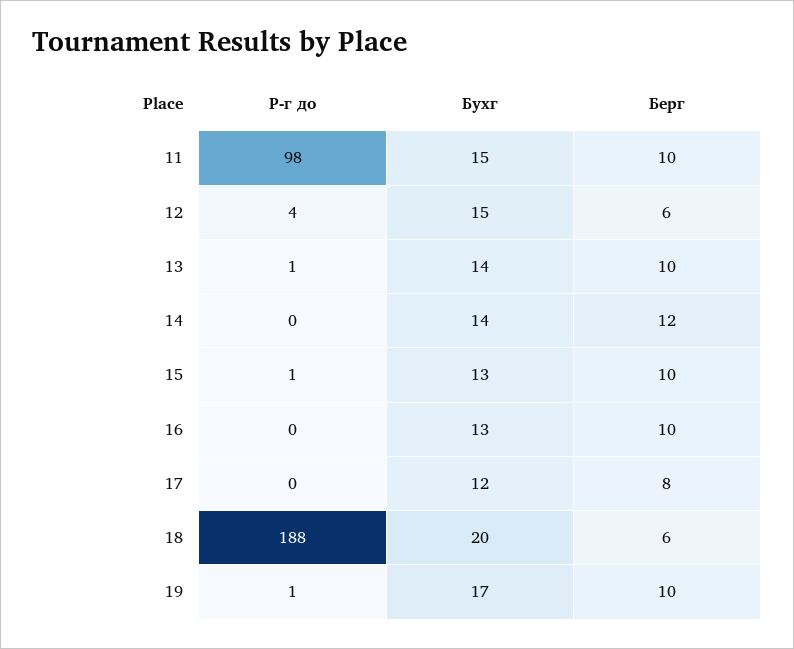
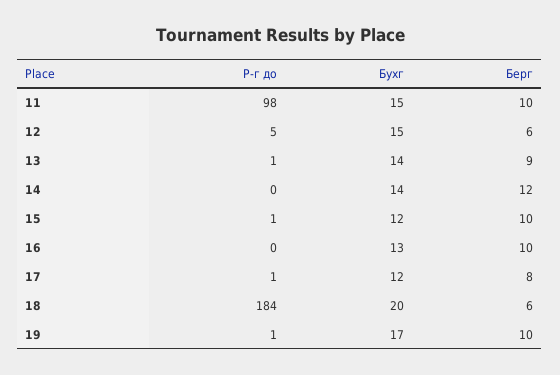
  {
    "Р-г до": {
      "11": 98,
-     "12": 4,
+     "12": 5,
      "13": 1,
      "14": 0,
      "15": 1,
      "16": 0,
-     "17": 0,
+     "17": 1,
-     "18": 188,
+     "18": 184,
      "19": 1
    },
    "Бухг": {
      "11": 15,
      "12": 15,
      "13": 14,
      "14": 14,
-     "15": 13,
+     "15": 12,
      "16": 13,
      "17": 12,
      "18": 20,
      "19": 17
    },
    "Берг": {
      "11": 10,
      "12": 6,
-     "13": 10,
+     "13": 9,
      "14": 12,
      "15": 10,
      "16": 10,
      "17": 8,
      "18": 6,
      "19": 10
    }
  }

